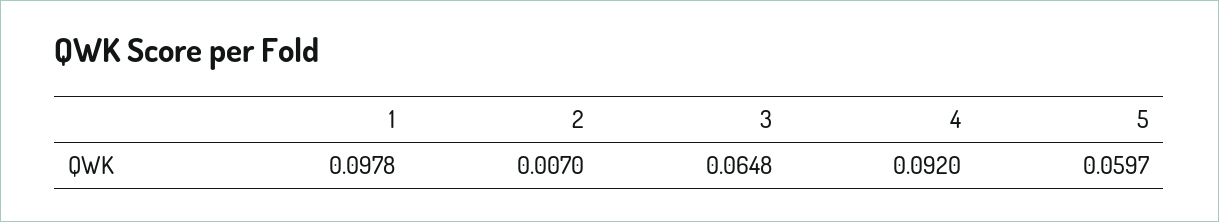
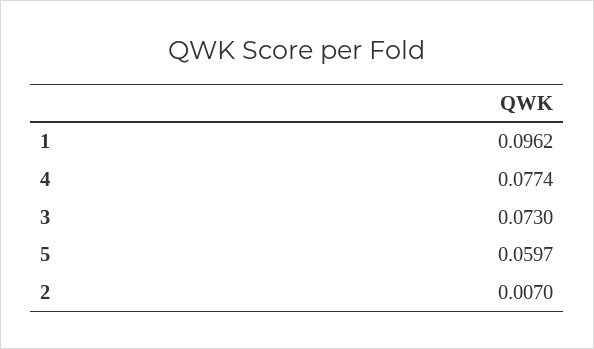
  {
-   "1": 0.0978,
+   "1": 0.0962,
    "2": 0.007,
-   "3": 0.0648,
+   "3": 0.073,
-   "4": 0.092,
+   "4": 0.0774,
    "5": 0.0597
  }

